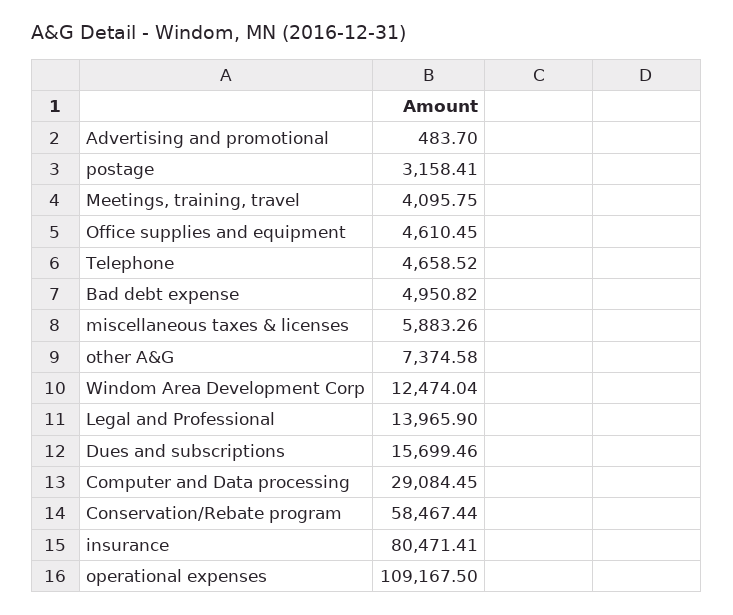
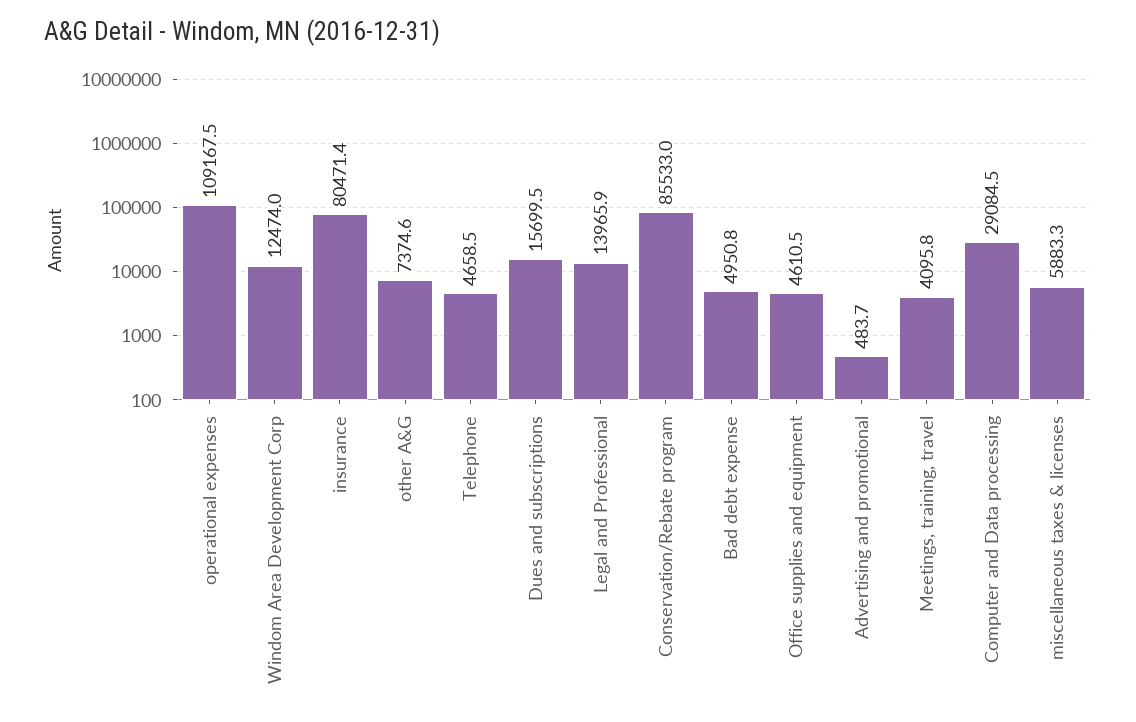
  {
    "Advertising and promotional": 483.7,
-   "postage": 3158.41,
    "Meetings, training, travel": 4095.75,
    "Office supplies and equipment": 4610.45,
    "Telephone": 4658.52,
    "Bad debt expense": 4950.82,
    "miscellaneous taxes & licenses": 5883.26,
    "other A&G": 7374.58,
    "Windom Area Development Corp": 12474.04,
    "Legal and Professional": 13965.9,
    "Dues and subscriptions": 15699.46,
    "Computer and Data processing": 29084.45,
-   "Conservation/Rebate program": 58467.44,
+   "Conservation/Rebate program": 85533,
    "insurance": 80471.41,
    "operational expenses": 109167.5
  }

